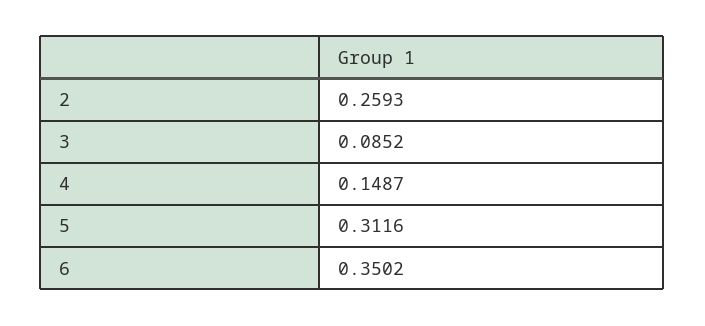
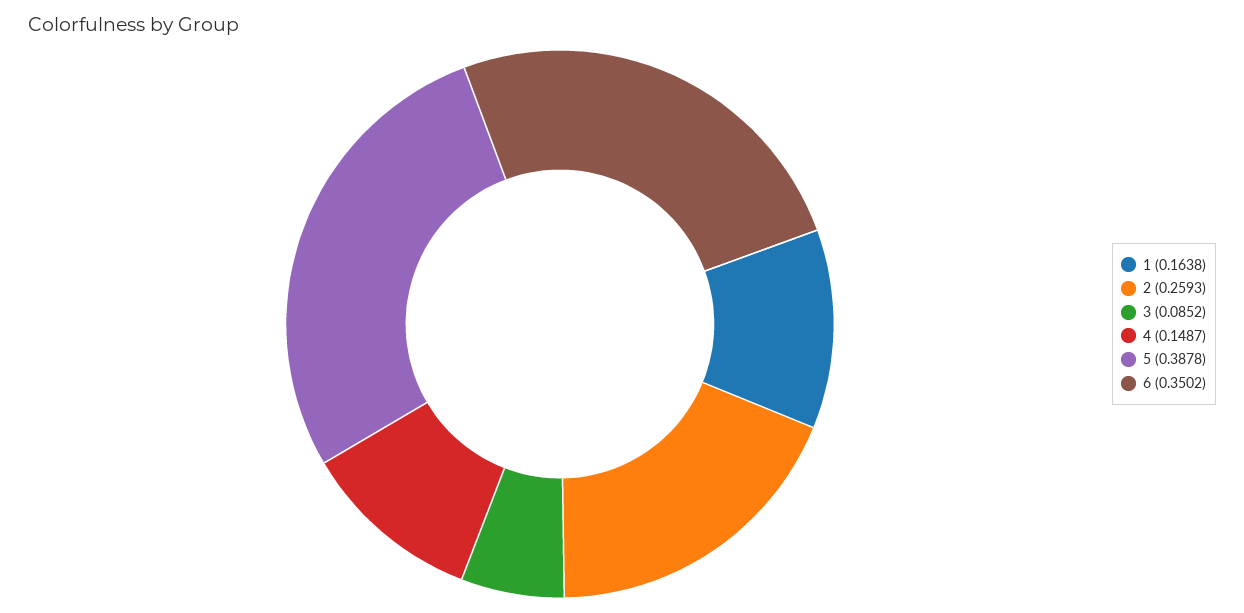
  {
    "2": 0.2593,
    "3": 0.0852,
    "4": 0.1487,
-   "5": 0.3116,
+   "5": 0.3878,
-   "6": 0.3502
+   "6": 0.3502,
+   "1": 0.1638
  }

